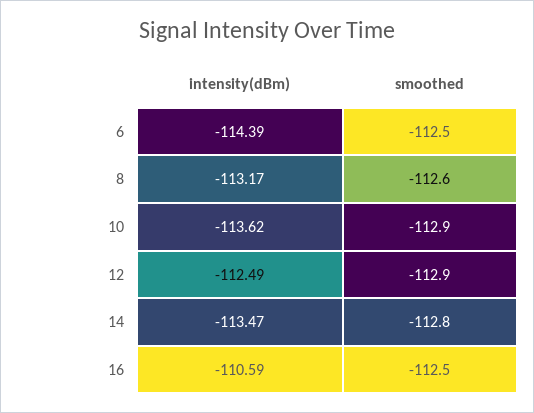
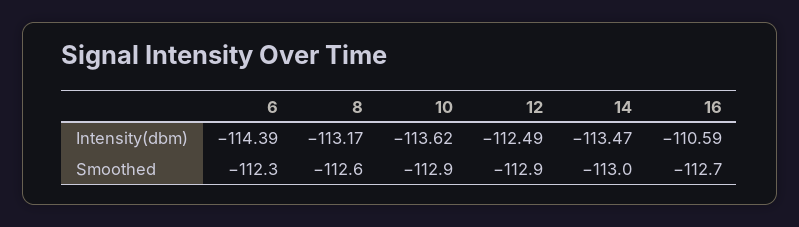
  {
    "intensity(dBm)": {
      "6": -114.39,
      "8": -113.17,
      "10": -113.62,
      "12": -112.49,
      "14": -113.47,
      "16": -110.59
    },
    "smoothed": {
-     "6": -112.5,
+     "6": -112.3,
      "8": -112.6,
      "10": -112.9,
      "12": -112.9,
-     "14": -112.8,
+     "14": -113,
-     "16": -112.5
+     "16": -112.7
    }
  }

